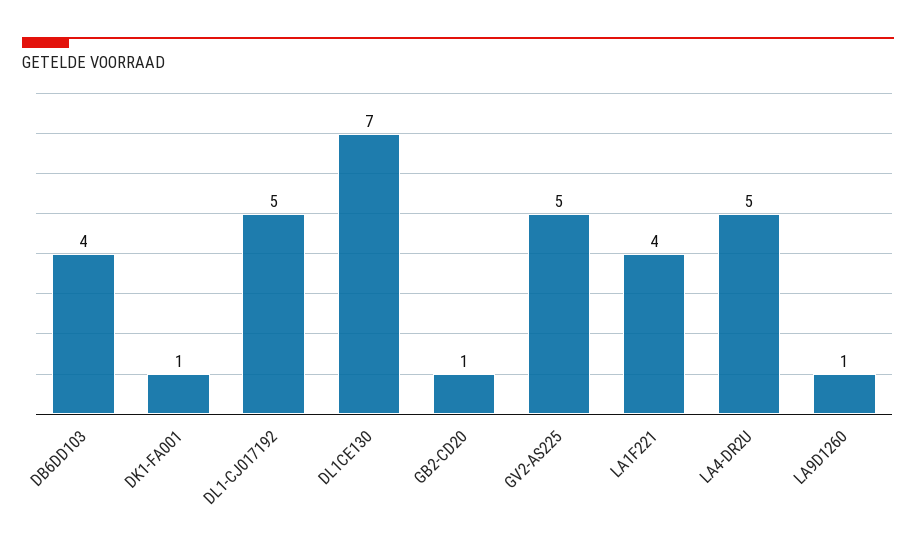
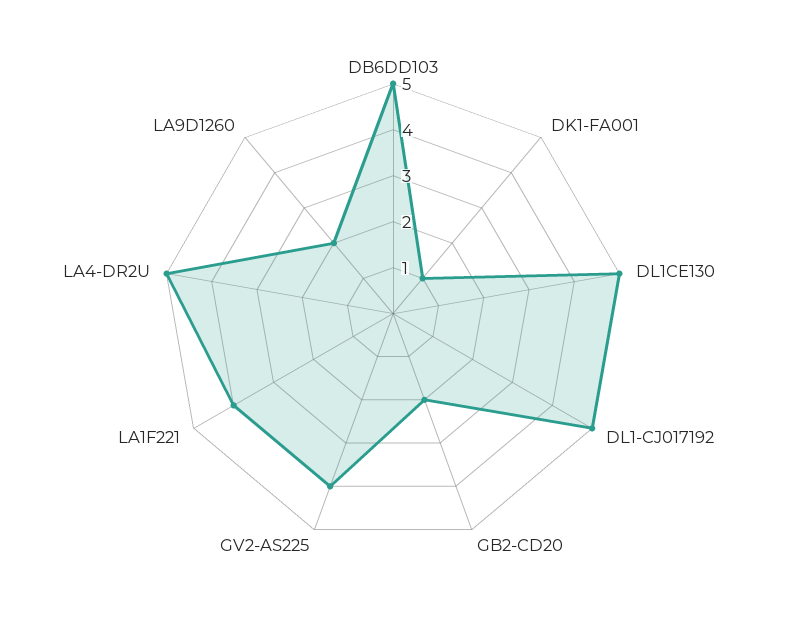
  {
-   "DB6DD103": 4,
+   "DB6DD103": 5,
    "DK1-FA001": 1,
    "DL1-CJ017192": 5,
-   "DL1CE130": 7,
+   "DL1CE130": 5,
-   "GB2-CD20": 1,
+   "GB2-CD20": 2,
-   "GV2-AS225": 5,
+   "GV2-AS225": 4,
    "LA1F221": 4,
    "LA4-DR2U": 5,
-   "LA9D1260": 1
+   "LA9D1260": 2
  }

